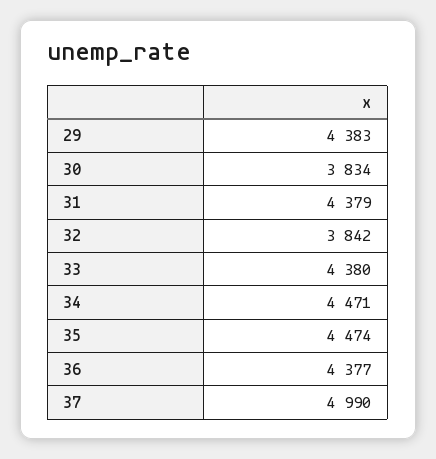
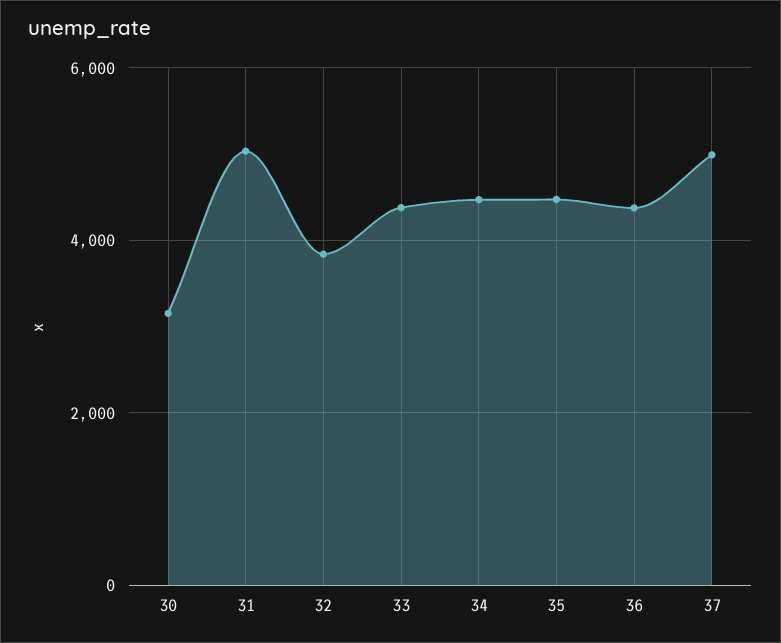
  {
-   "29": 4383,
-   "30": 3834,
+   "30": 3200,
-   "31": 4379,
+   "31": 5000,
    "32": 3842,
    "33": 4380,
    "34": 4471,
    "35": 4474,
    "36": 4377,
    "37": 4990
  }

